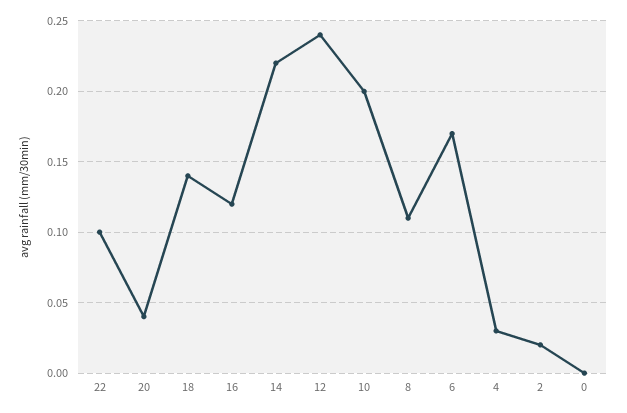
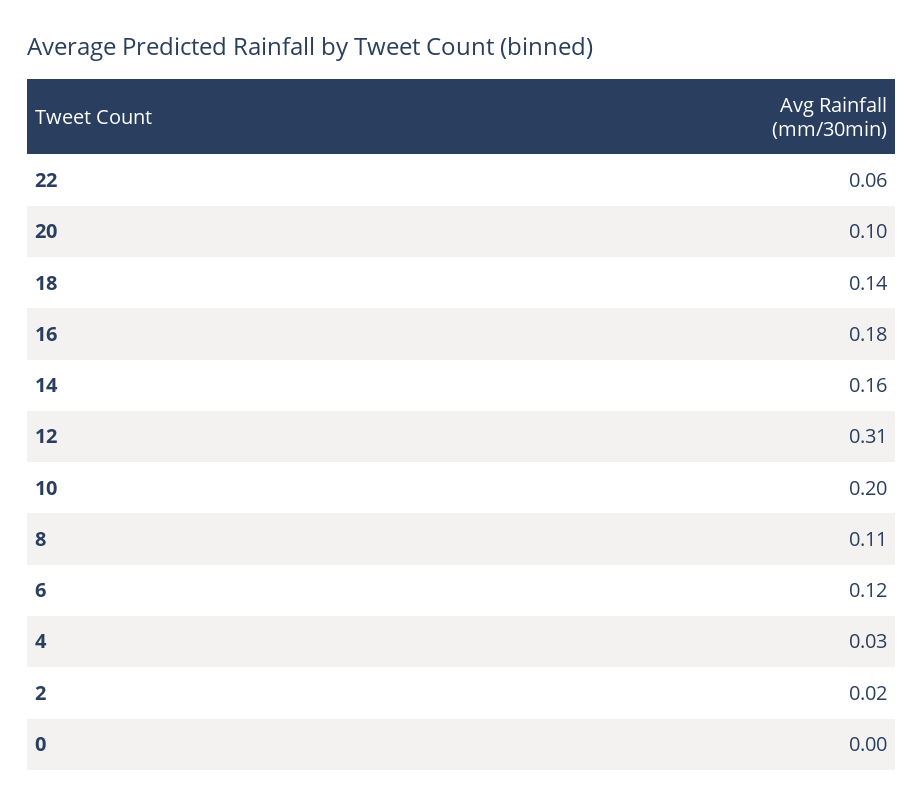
  {
-   "22": 0.1,
+   "22": 0.06,
-   "20": 0.04,
+   "20": 0.1,
    "18": 0.14,
-   "16": 0.12,
+   "16": 0.18,
-   "14": 0.22,
+   "14": 0.16,
-   "12": 0.24,
+   "12": 0.31,
    "10": 0.2,
    "8": 0.11,
-   "6": 0.17,
+   "6": 0.12,
    "4": 0.03,
    "2": 0.02,
    "0": 0
  }

